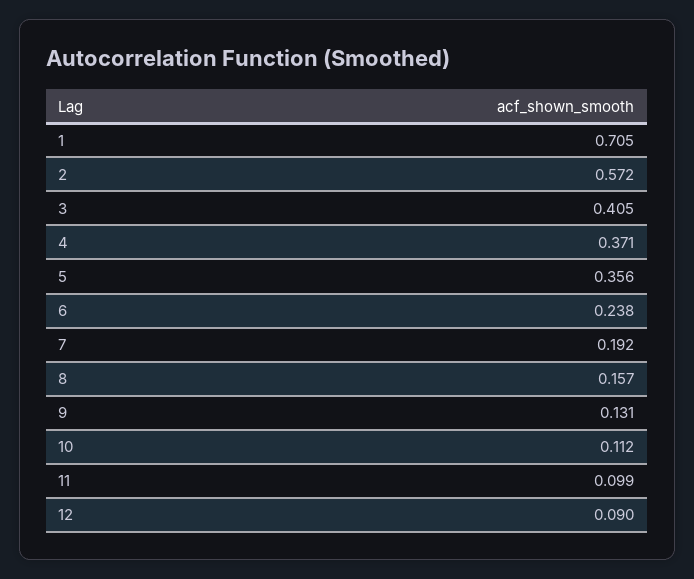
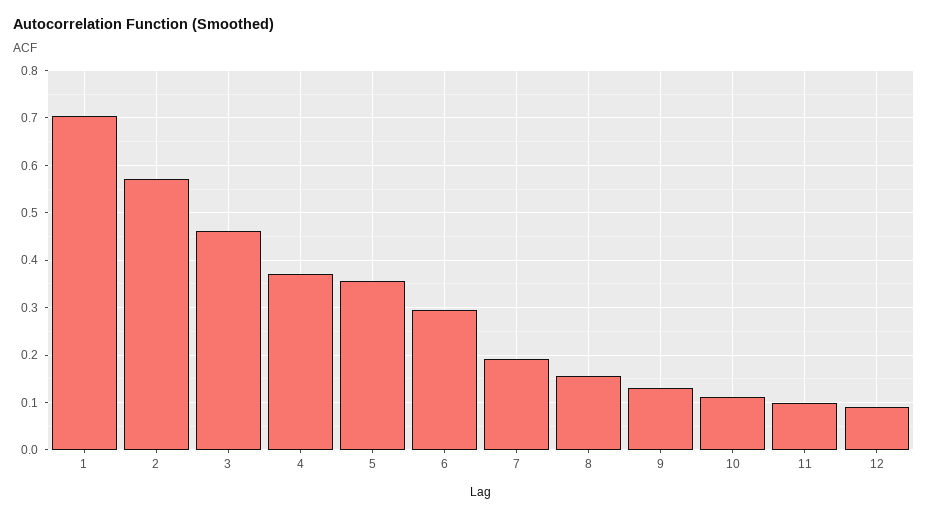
  {
    "1": 0.705,
    "2": 0.572,
-   "3": 0.405,
+   "3": 0.46,
    "4": 0.371,
    "5": 0.356,
-   "6": 0.238,
+   "6": 0.3,
    "7": 0.192,
    "8": 0.157,
    "9": 0.131,
    "10": 0.112,
    "11": 0.099,
    "12": 0.09
  }

